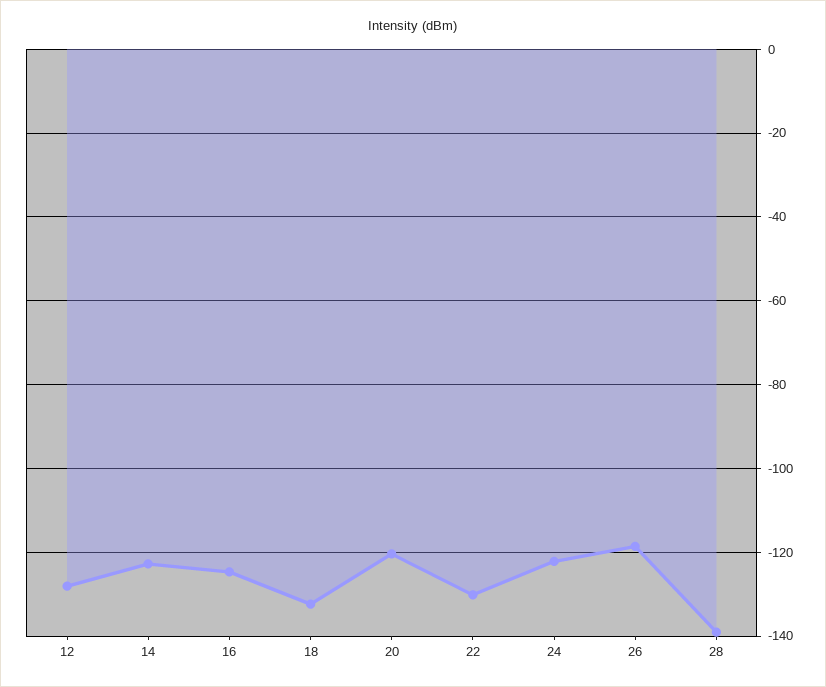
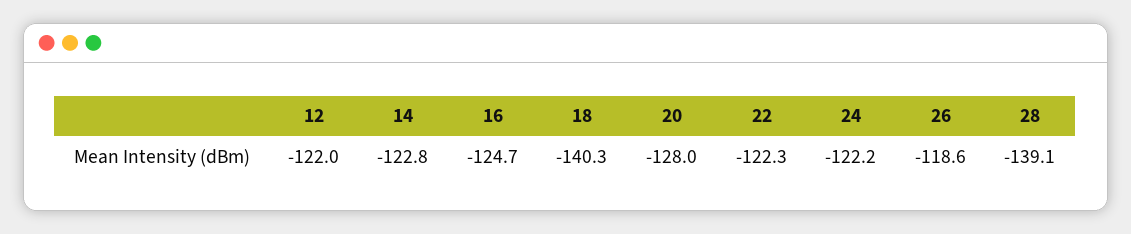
  {
-   "12": -128,
+   "12": -122,
    "14": -122.8,
    "16": -124.7,
-   "18": -132,
+   "18": -140.3,
-   "20": -120,
+   "20": -128,
-   "22": -130,
+   "22": -122.3,
    "24": -122.2,
    "26": -118.6,
    "28": -139.1
  }

